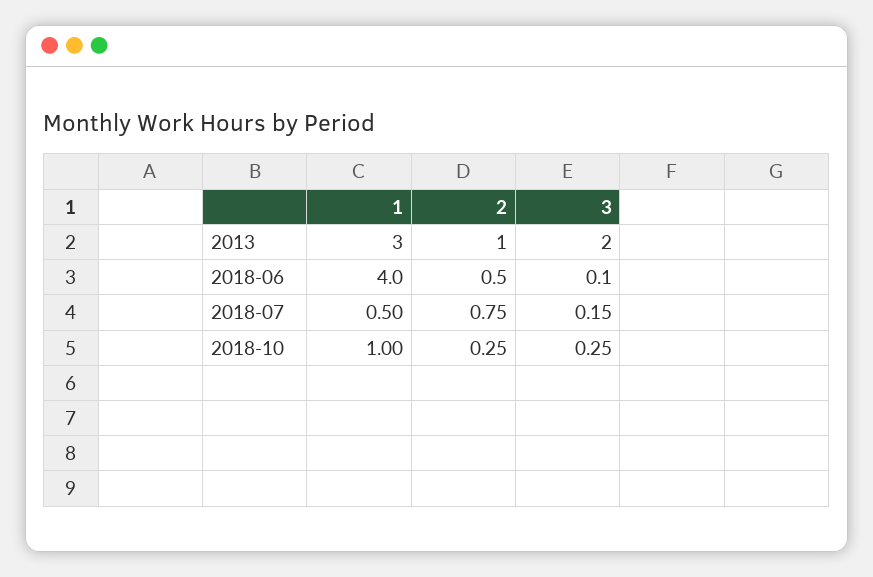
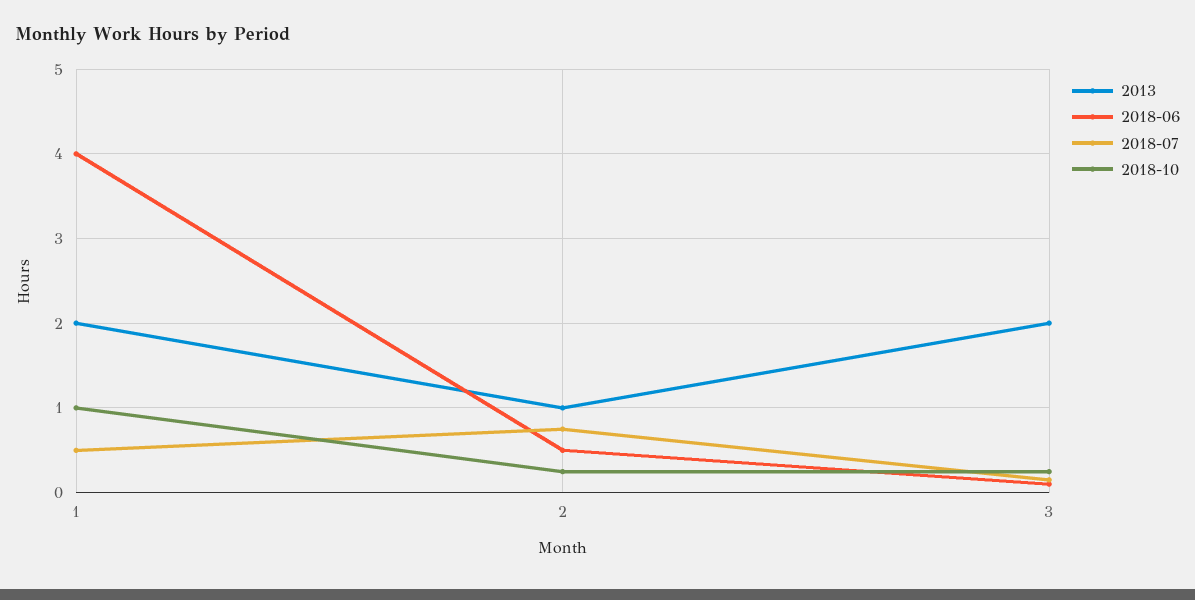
  {
    "2013": {
-     "1": 3,
+     "1": 2,
      "2": 1,
      "3": 2
    },
    "2018-06": {
      "1": 4,
      "2": 0.5,
      "3": 0.1
    },
    "2018-07": {
      "1": 0.5,
      "2": 0.75,
      "3": 0.15
    },
    "2018-10": {
      "1": 1,
      "2": 0.25,
      "3": 0.25
    }
  }

